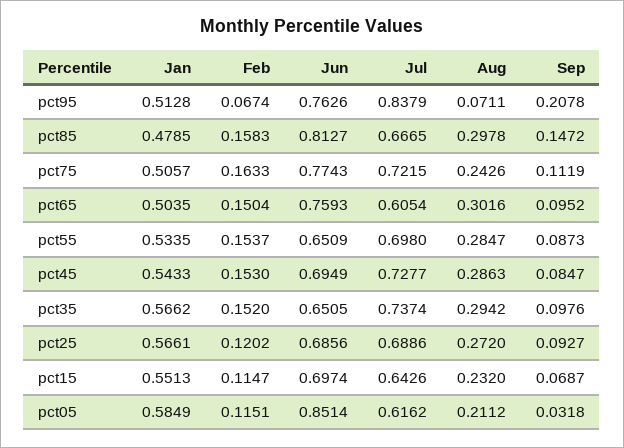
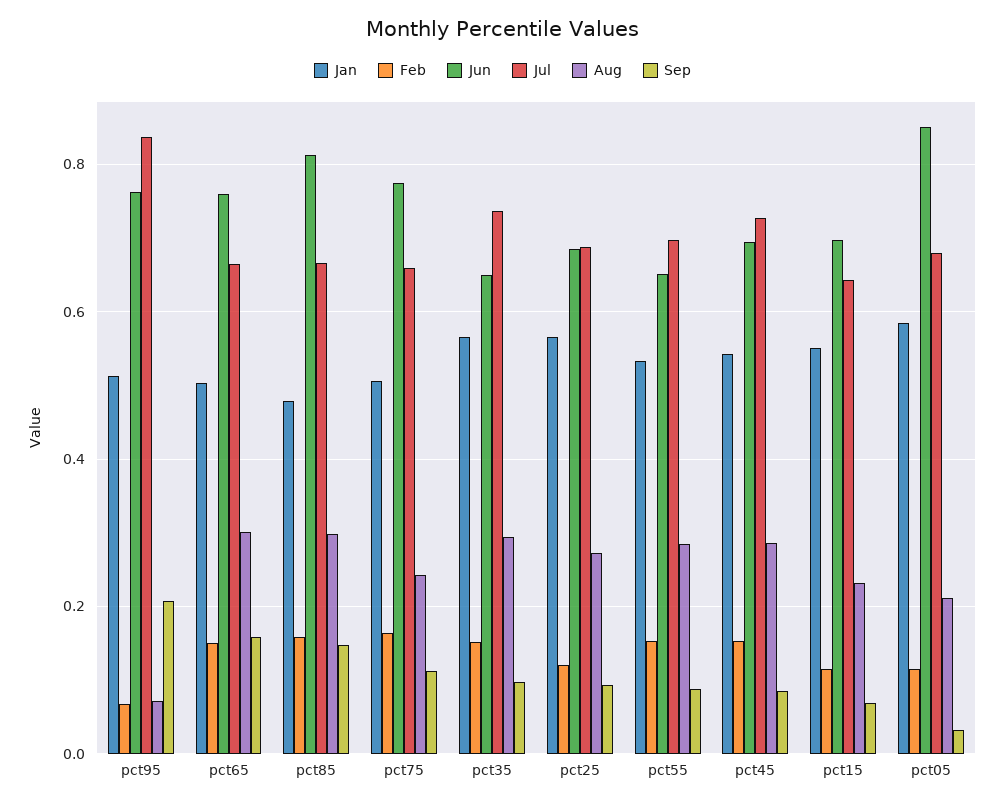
  {
    "Jan": {
      "pct95": 0.5128,
      "pct85": 0.4785,
      "pct75": 0.5057,
      "pct65": 0.5035,
      "pct55": 0.5335,
      "pct45": 0.5433,
      "pct35": 0.5662,
      "pct25": 0.5661,
      "pct15": 0.5513,
      "pct05": 0.5849
    },
    "Feb": {
      "pct95": 0.0674,
      "pct85": 0.1583,
      "pct75": 0.1633,
      "pct65": 0.1504,
      "pct55": 0.1537,
      "pct45": 0.153,
      "pct35": 0.152,
      "pct25": 0.1202,
      "pct15": 0.1147,
      "pct05": 0.1151
    },
    "Jun": {
      "pct95": 0.7626,
      "pct85": 0.8127,
      "pct75": 0.7743,
      "pct65": 0.7593,
      "pct55": 0.6509,
      "pct45": 0.6949,
      "pct35": 0.6505,
      "pct25": 0.6856,
      "pct15": 0.6974,
      "pct05": 0.8514
    },
    "Jul": {
      "pct95": 0.8379,
      "pct85": 0.6665,
-     "pct75": 0.7215,
+     "pct75": 0.66,
-     "pct65": 0.6054,
+     "pct65": 0.66,
      "pct55": 0.698,
      "pct45": 0.7277,
      "pct35": 0.7374,
      "pct25": 0.6886,
      "pct15": 0.6426,
-     "pct05": 0.6162
+     "pct05": 0.68
    },
    "Aug": {
      "pct95": 0.0711,
      "pct85": 0.2978,
      "pct75": 0.2426,
      "pct65": 0.3016,
      "pct55": 0.2847,
      "pct45": 0.2863,
      "pct35": 0.2942,
      "pct25": 0.272,
      "pct15": 0.232,
      "pct05": 0.2112
    },
    "Sep": {
      "pct95": 0.2078,
      "pct85": 0.1472,
      "pct75": 0.1119,
-     "pct65": 0.0952,
+     "pct65": 0.16,
      "pct55": 0.0873,
      "pct45": 0.0847,
      "pct35": 0.0976,
      "pct25": 0.0927,
      "pct15": 0.0687,
      "pct05": 0.0318
    }
  }

